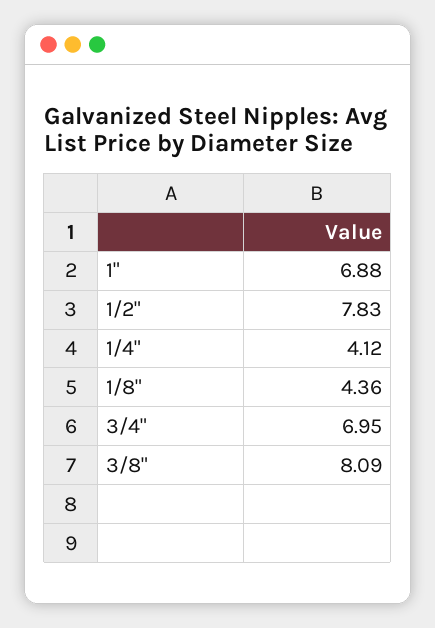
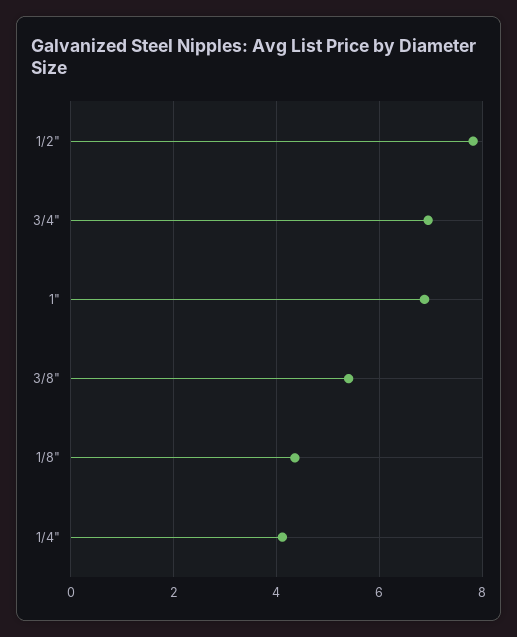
  {
    "1\"": 6.88,
    "1/2\"": 7.83,
    "1/4\"": 4.12,
    "1/8\"": 4.36,
    "3/4\"": 6.95,
-   "3/8\"": 8.09
+   "3/8\"": 5.4
  }

